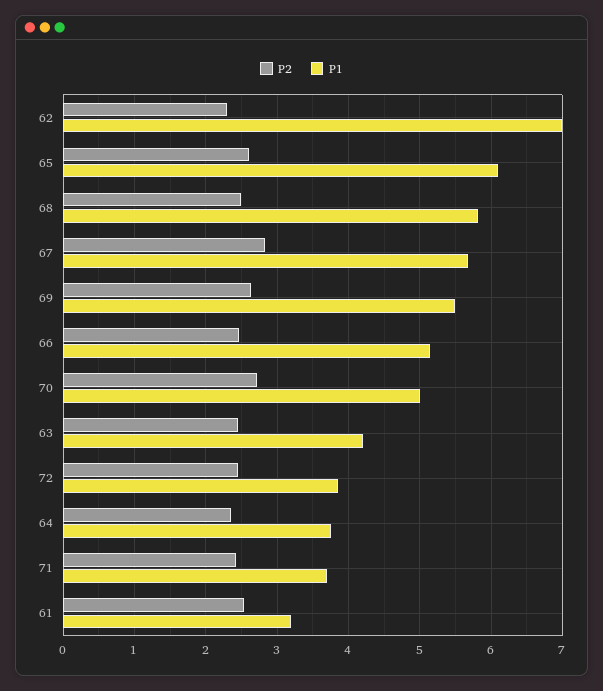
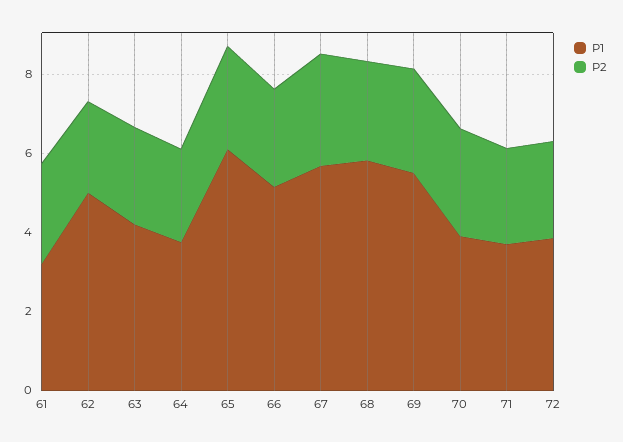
  {
    "P2": {
      "62": 2.3,
      "65": 2.6,
      "68": 2.5,
      "67": 2.8,
      "69": 2.6,
      "66": 2.5,
      "70": 2.7,
      "63": 2.5,
      "72": 2.5,
      "64": 2.4,
      "71": 2.4,
      "61": 2.5
    },
    "P1": {
-     "62": 7,
+     "62": 5,
      "65": 6.1,
      "68": 5.8,
      "67": 5.7,
      "69": 5.5,
      "66": 5.2,
-     "70": 5,
+     "70": 4,
      "63": 4.2,
      "72": 3.9,
      "64": 3.8,
      "71": 3.7,
      "61": 3.2
    }
  }

